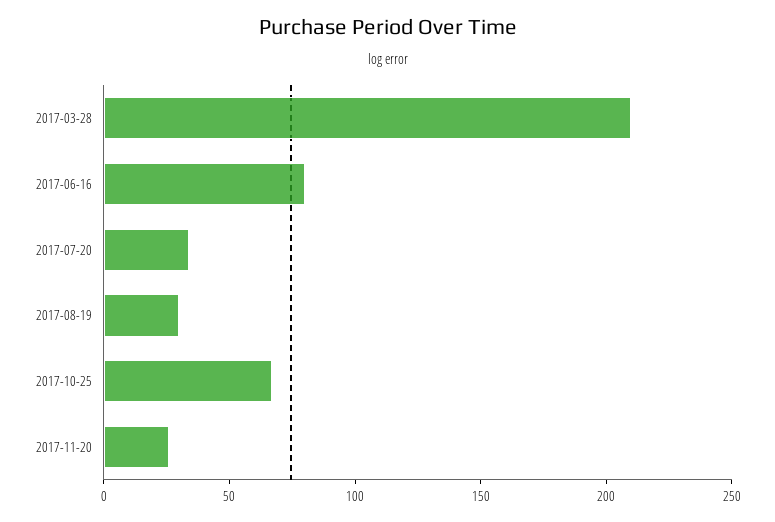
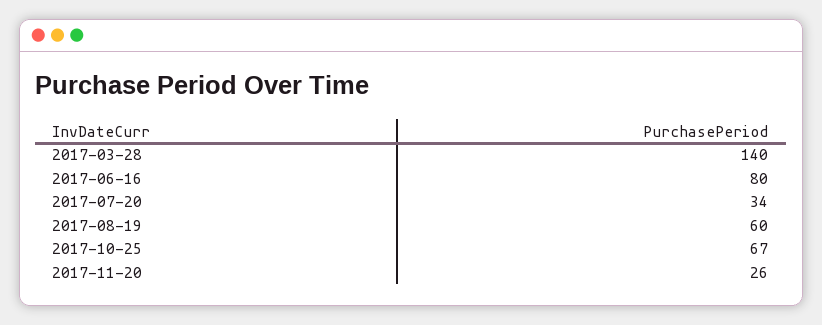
  {
-   "2017-03-28": 210,
+   "2017-03-28": 140,
    "2017-06-16": 80,
    "2017-07-20": 34,
-   "2017-08-19": 30,
+   "2017-08-19": 60,
    "2017-10-25": 67,
    "2017-11-20": 26
  }

